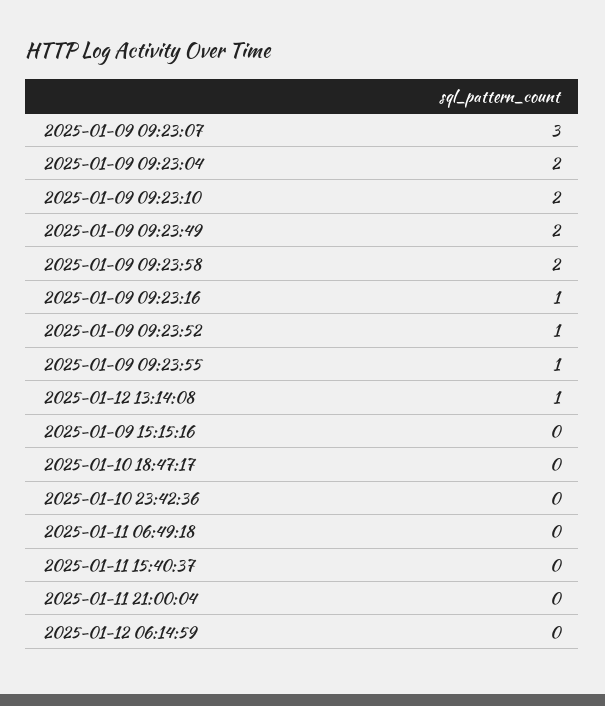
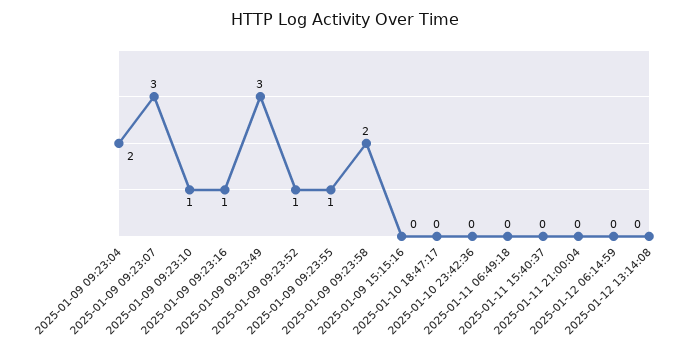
  {
    "2025-01-09 09:23:07": 3,
    "2025-01-09 09:23:04": 2,
-   "2025-01-09 09:23:10": 2,
+   "2025-01-09 09:23:10": 1,
-   "2025-01-09 09:23:49": 2,
+   "2025-01-09 09:23:49": 3,
    "2025-01-09 09:23:58": 2,
    "2025-01-09 09:23:16": 1,
    "2025-01-09 09:23:52": 1,
    "2025-01-09 09:23:55": 1,
-   "2025-01-12 13:14:08": 1,
+   "2025-01-12 13:14:08": 0,
    "2025-01-09 15:15:16": 0,
    "2025-01-10 18:47:17": 0,
    "2025-01-10 23:42:36": 0,
    "2025-01-11 06:49:18": 0,
    "2025-01-11 15:40:37": 0,
    "2025-01-11 21:00:04": 0,
    "2025-01-12 06:14:59": 0
  }

